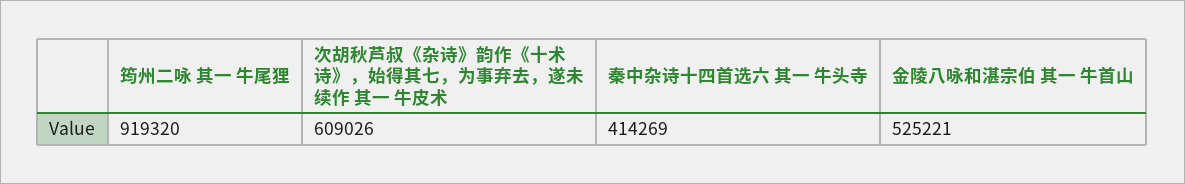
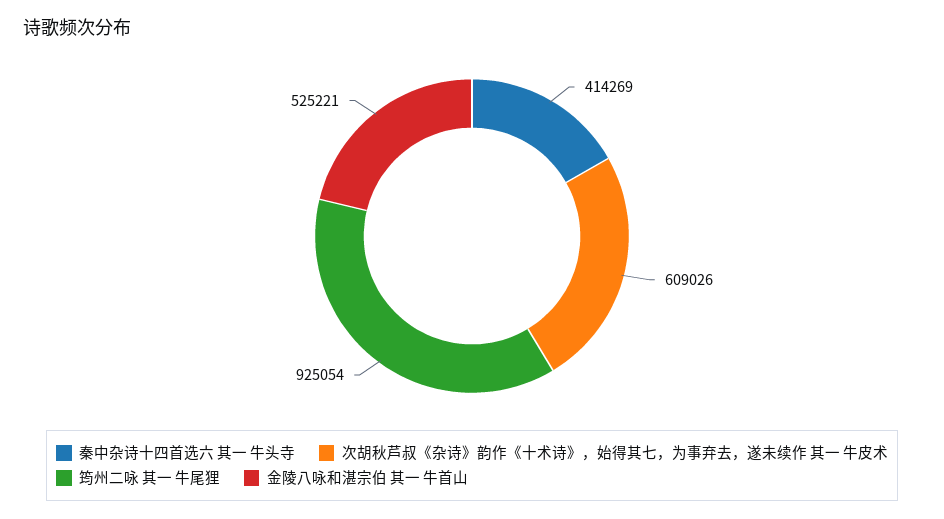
  {
-   "筠州二咏 其一 牛尾狸": 919320,
+   "筠州二咏 其一 牛尾狸": 925054,
    "次胡秋芦叔《杂诗》韵作《十术诗》，始得其七，为事弃去，遂未续作 其一 牛皮术": 609026,
    "秦中杂诗十四首选六 其一 牛头寺": 414269,
    "金陵八咏和湛宗伯 其一 牛首山": 525221
  }

